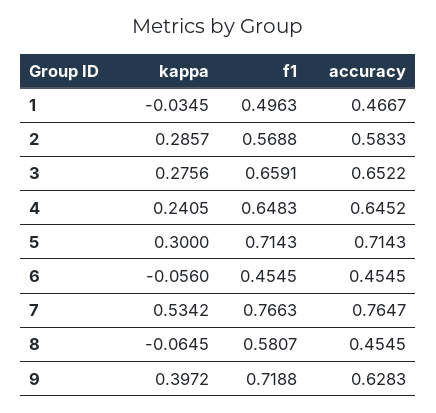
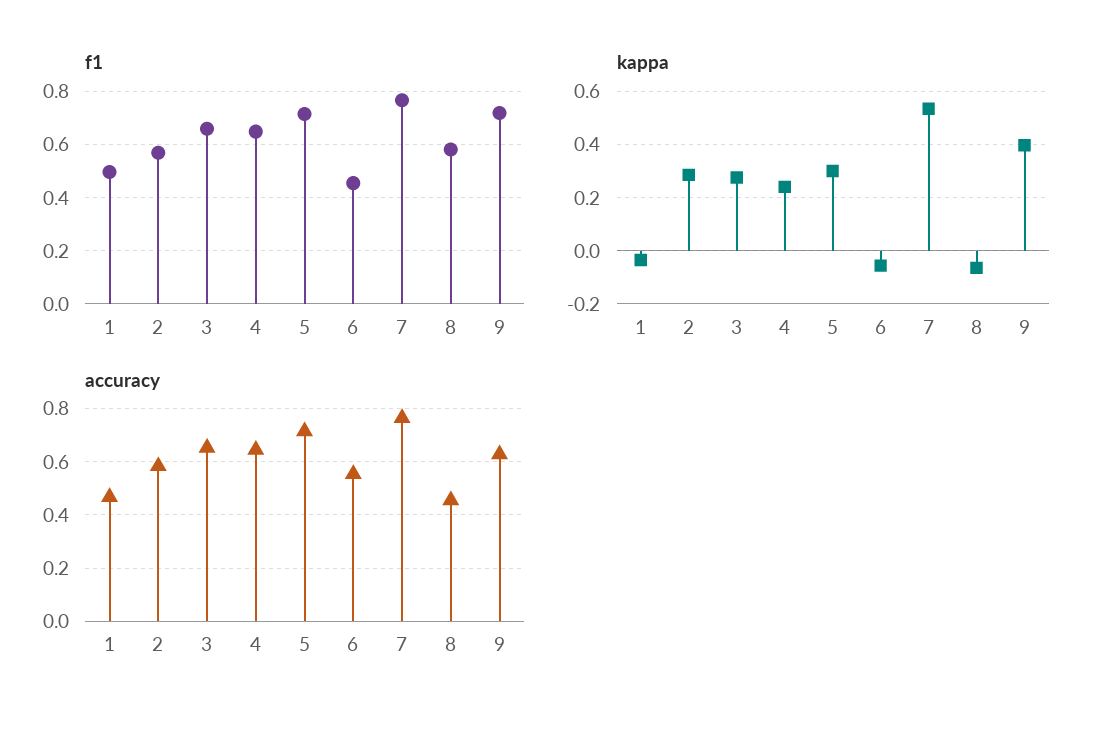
  {
    "kappa": {
      "1": -0.0345,
      "2": 0.2857,
      "3": 0.2756,
      "4": 0.2405,
      "5": 0.3,
      "6": -0.056,
      "7": 0.5342,
      "8": -0.0645,
      "9": 0.3972
    },
    "f1": {
      "1": 0.4963,
      "2": 0.5688,
      "3": 0.6591,
      "4": 0.6483,
      "5": 0.7143,
      "6": 0.4545,
      "7": 0.7663,
      "8": 0.5807,
      "9": 0.7188
    },
    "accuracy": {
      "1": 0.4667,
      "2": 0.5833,
      "3": 0.6522,
      "4": 0.6452,
      "5": 0.7143,
-     "6": 0.4545,
+     "6": 0.55,
      "7": 0.7647,
      "8": 0.4545,
      "9": 0.6283
    }
  }

